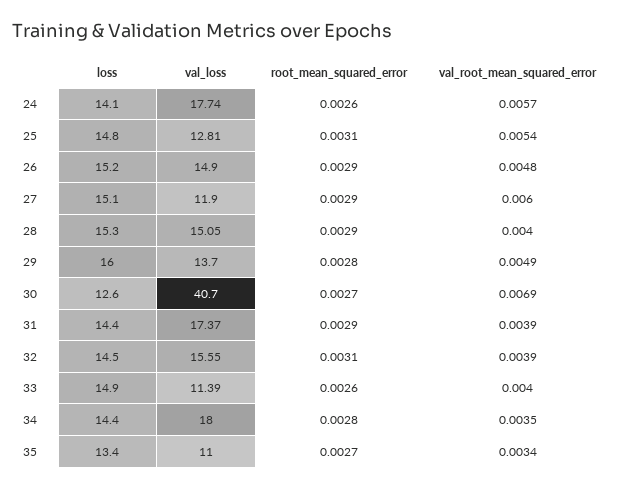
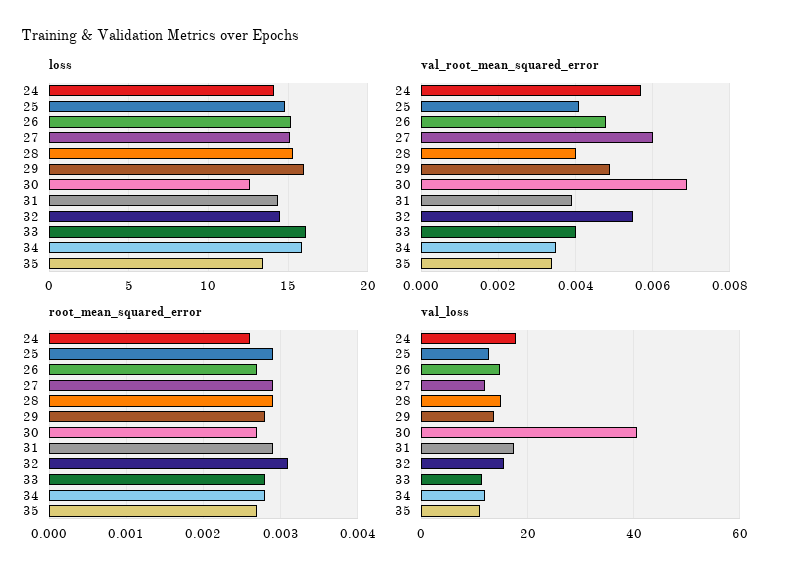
  {
    "loss": {
      "24": 14.1,
      "25": 14.8,
      "26": 15.2,
      "27": 15.1,
      "28": 15.3,
      "29": 16,
      "30": 12.6,
      "31": 14.4,
      "32": 14.5,
-     "33": 14.9,
+     "33": 16,
-     "34": 14.4,
+     "34": 16,
      "35": 13.4
    },
    "val_loss": {
      "24": 17.74,
      "25": 12.81,
      "26": 14.9,
      "27": 11.9,
      "28": 15.05,
      "29": 13.7,
      "30": 40.7,
      "31": 17.37,
      "32": 15.55,
      "33": 11.39,
-     "34": 18,
+     "34": 12,
      "35": 11
    },
    "root_mean_squared_error": {
      "24": 0.0026,
-     "25": 0.0031,
+     "25": 0.0029,
-     "26": 0.0029,
+     "26": 0.0027,
      "27": 0.0029,
      "28": 0.0029,
      "29": 0.0028,
      "30": 0.0027,
      "31": 0.0029,
      "32": 0.0031,
-     "33": 0.0026,
+     "33": 0.0028,
      "34": 0.0028,
      "35": 0.0027
    },
    "val_root_mean_squared_error": {
      "24": 0.0057,
-     "25": 0.0054,
+     "25": 0.004,
      "26": 0.0048,
      "27": 0.006,
      "28": 0.004,
      "29": 0.0049,
      "30": 0.0069,
      "31": 0.0039,
-     "32": 0.0039,
+     "32": 0.0055,
      "33": 0.004,
      "34": 0.0035,
      "35": 0.0034
    }
  }

